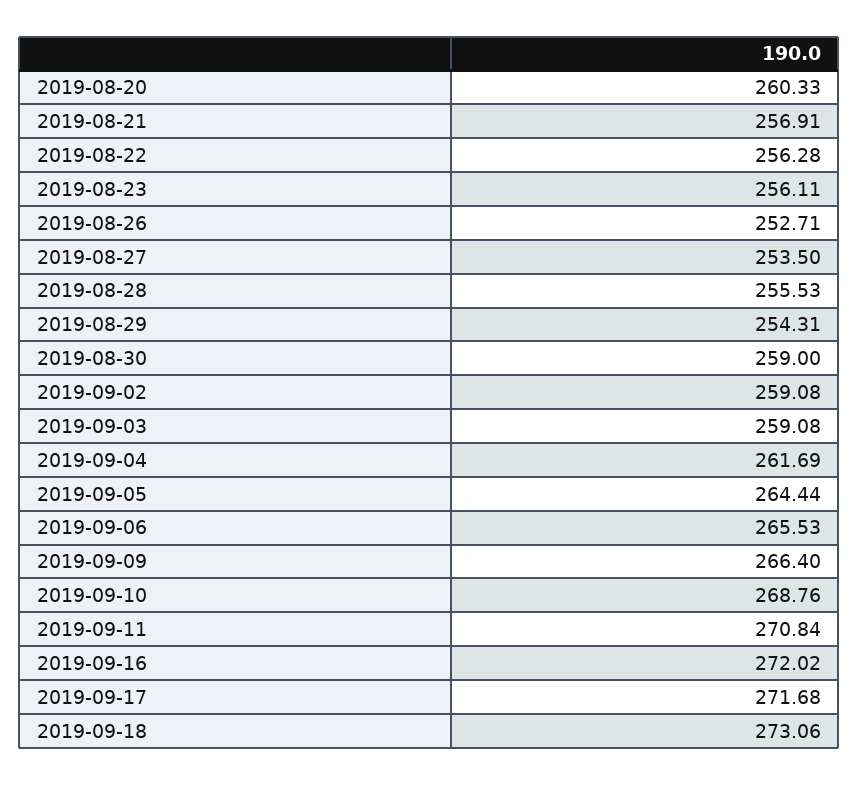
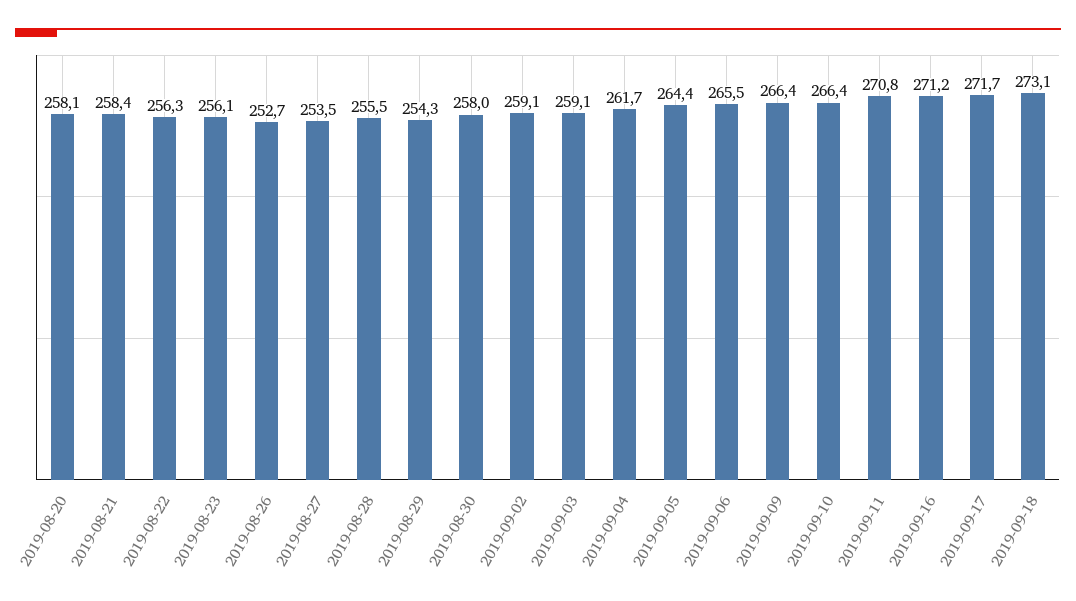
  {
-   "2019-08-20": 260.33,
+   "2019-08-20": 258.1,
-   "2019-08-21": 256.91,
+   "2019-08-21": 258.4,
    "2019-08-22": 256.28,
    "2019-08-23": 256.11,
    "2019-08-26": 252.71,
    "2019-08-27": 253.5,
    "2019-08-28": 255.53,
    "2019-08-29": 254.31,
-   "2019-08-30": 259,
+   "2019-08-30": 258,
    "2019-09-02": 259.08,
    "2019-09-03": 259.08,
    "2019-09-04": 261.69,
    "2019-09-05": 264.44,
    "2019-09-06": 265.53,
    "2019-09-09": 266.4,
-   "2019-09-10": 268.76,
+   "2019-09-10": 266.4,
    "2019-09-11": 270.84,
-   "2019-09-16": 272.02,
+   "2019-09-16": 271.2,
    "2019-09-17": 271.68,
    "2019-09-18": 273.06
  }

